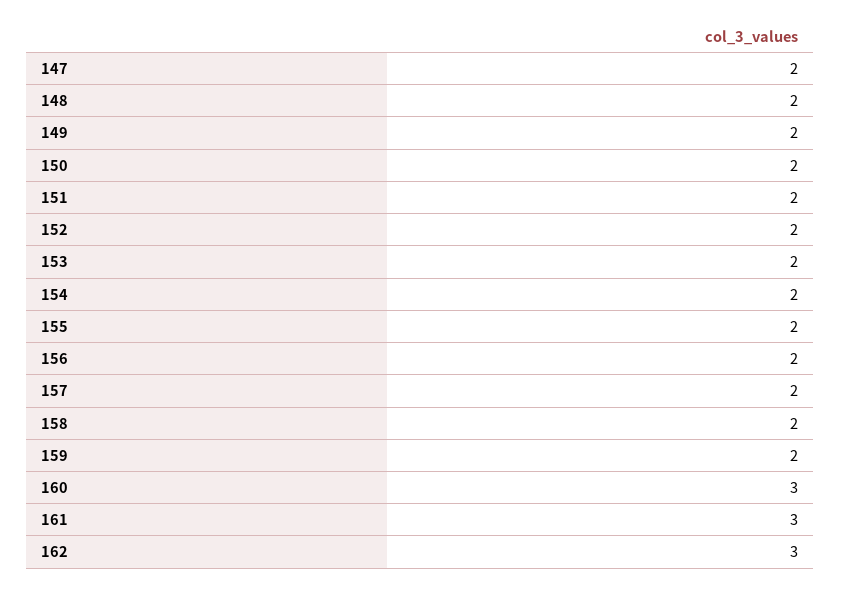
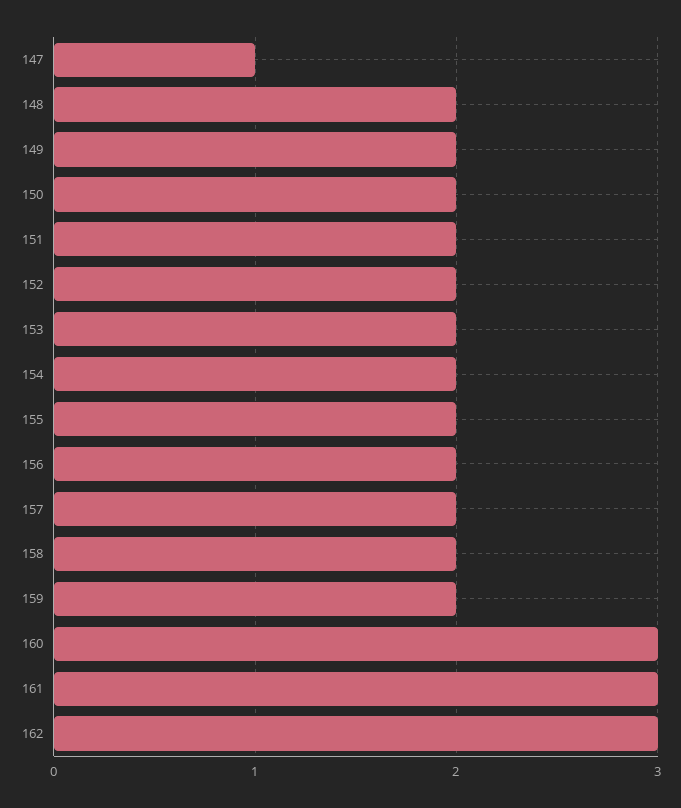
  {
-   "147": 2,
+   "147": 1,
    "148": 2,
    "149": 2,
    "150": 2,
    "151": 2,
    "152": 2,
    "153": 2,
    "154": 2,
    "155": 2,
    "156": 2,
    "157": 2,
    "158": 2,
    "159": 2,
    "160": 3,
    "161": 3,
    "162": 3
  }

